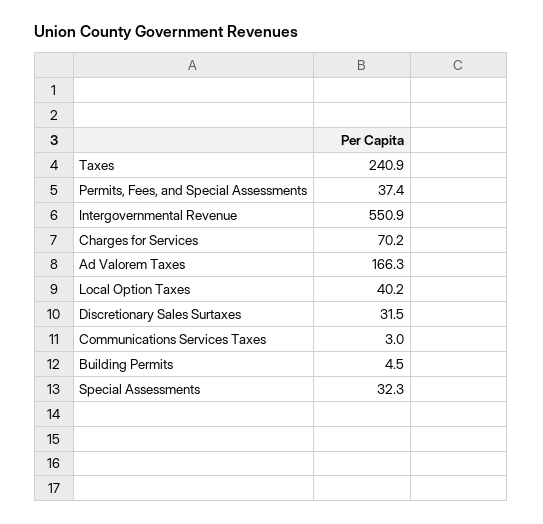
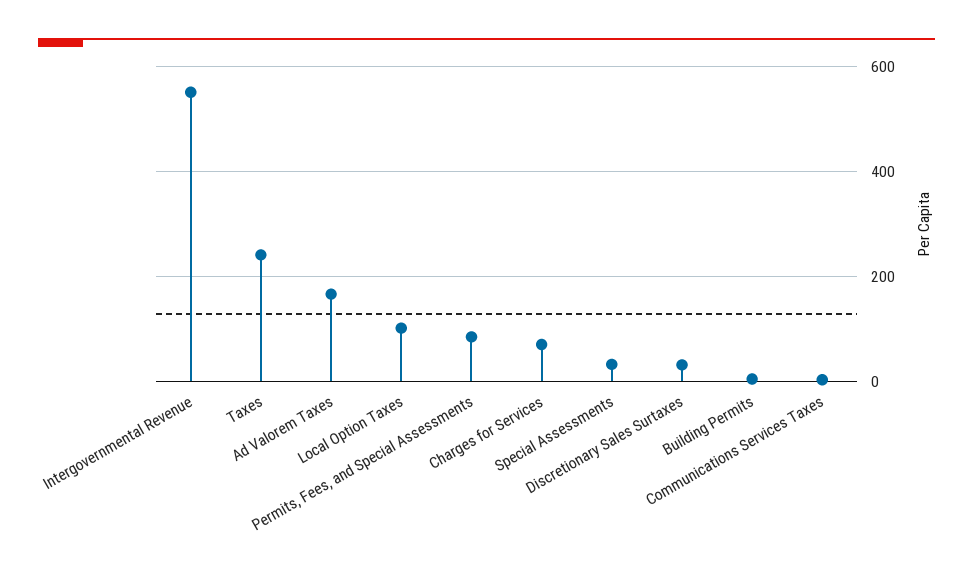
  {
    "Taxes": 240.9,
-   "Permits, Fees, and Special Assessments": 37.4,
+   "Permits, Fees, and Special Assessments": 80,
    "Intergovernmental Revenue": 550.9,
    "Charges for Services": 70.2,
    "Ad Valorem Taxes": 166.3,
-   "Local Option Taxes": 40.2,
+   "Local Option Taxes": 100,
    "Discretionary Sales Surtaxes": 31.5,
    "Communications Services Taxes": 3,
    "Building Permits": 4.5,
    "Special Assessments": 32.3
  }

